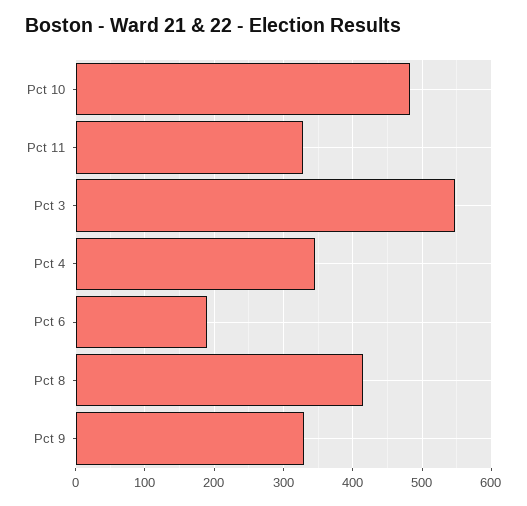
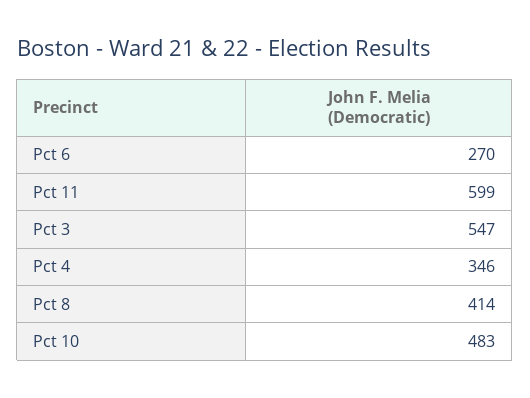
  {
    "Pct 10": 483,
-   "Pct 11": 330,
+   "Pct 11": 599,
    "Pct 3": 547,
    "Pct 4": 346,
-   "Pct 6": 190,
+   "Pct 6": 270,
-   "Pct 8": 414,
+   "Pct 8": 414
-   "Pct 9": 330
  }

